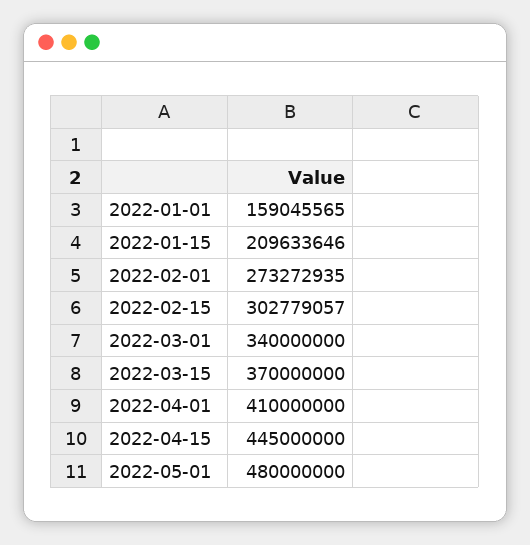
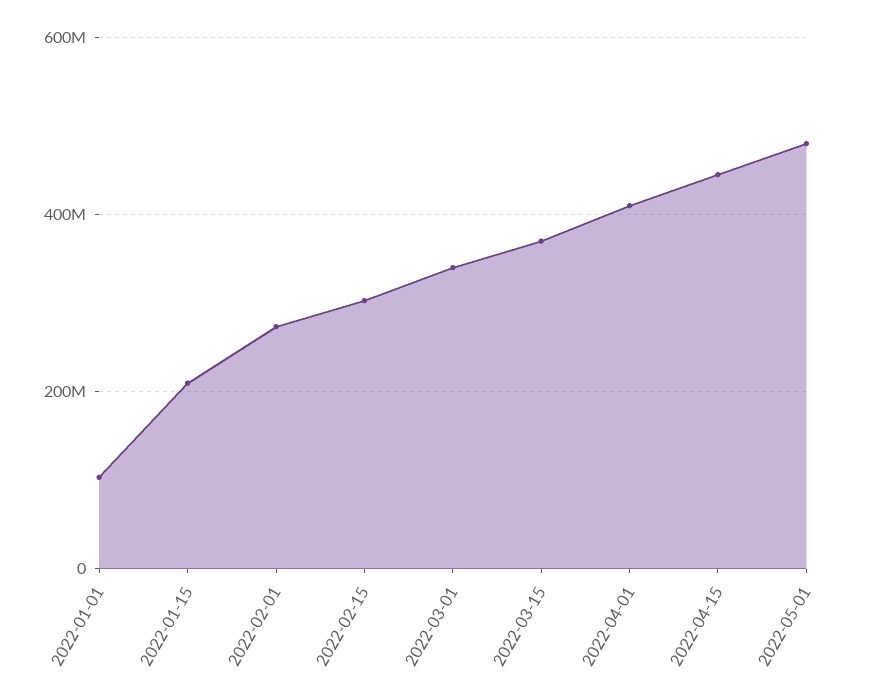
  {
-   "2022-01-01": 159045565,
+   "2022-01-01": 100000000,
    "2022-01-15": 209633646,
    "2022-02-01": 273272935,
    "2022-02-15": 302779057,
    "2022-03-01": 340000000,
    "2022-03-15": 370000000,
    "2022-04-01": 410000000,
    "2022-04-15": 445000000,
    "2022-05-01": 480000000
  }

